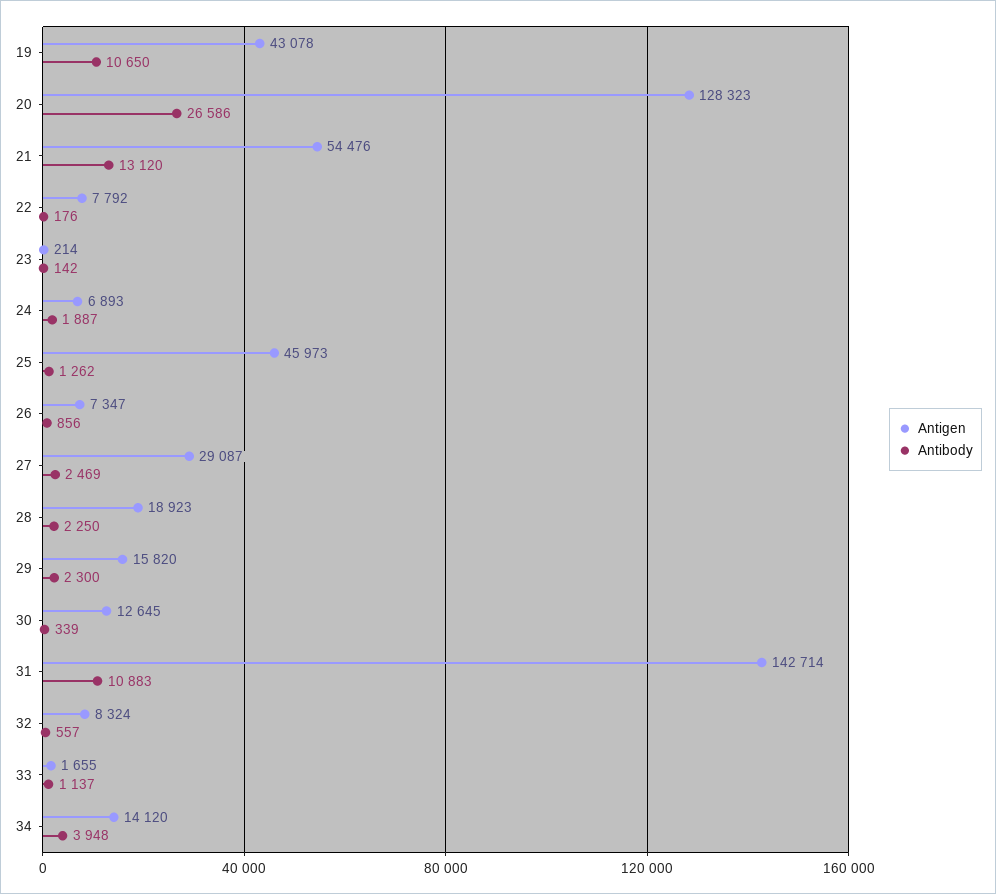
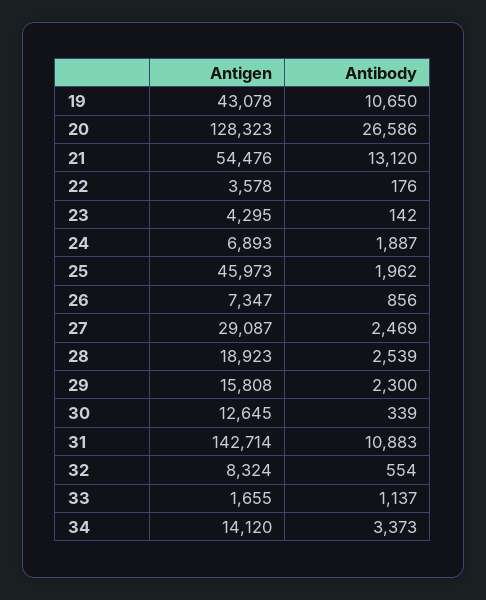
  {
    "Antigen": {
      "19": 43078,
      "20": 128323,
      "21": 54476,
-     "22": 7792,
+     "22": 3578,
-     "23": 214,
+     "23": 4295,
      "24": 6893,
      "25": 45973,
      "26": 7347,
      "27": 29087,
      "28": 18923,
-     "29": 15820,
+     "29": 15808,
      "30": 12645,
      "31": 142714,
      "32": 8324,
      "33": 1655,
      "34": 14120
    },
    "Antibody": {
      "19": 10650,
      "20": 26586,
      "21": 13120,
      "22": 176,
      "23": 142,
      "24": 1887,
-     "25": 1262,
+     "25": 1962,
      "26": 856,
      "27": 2469,
-     "28": 2250,
+     "28": 2539,
      "29": 2300,
      "30": 339,
      "31": 10883,
-     "32": 557,
+     "32": 554,
      "33": 1137,
-     "34": 3948
+     "34": 3373
    }
  }

